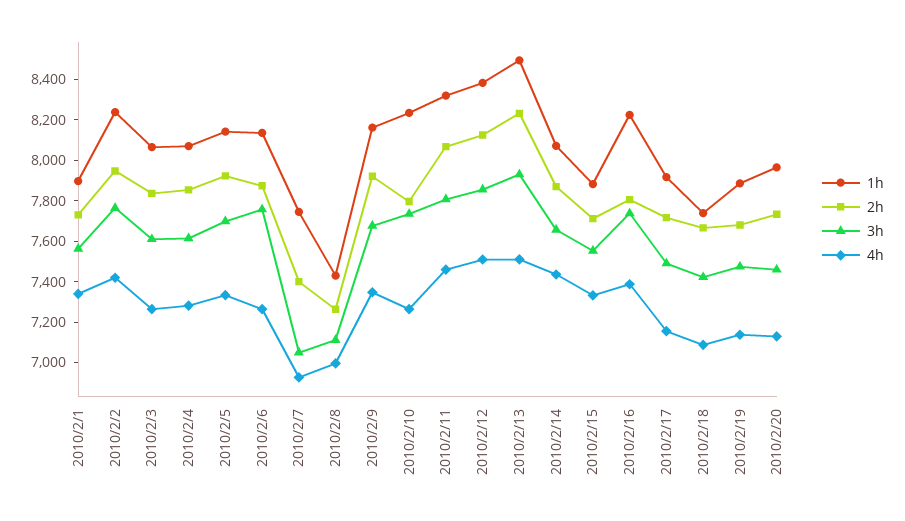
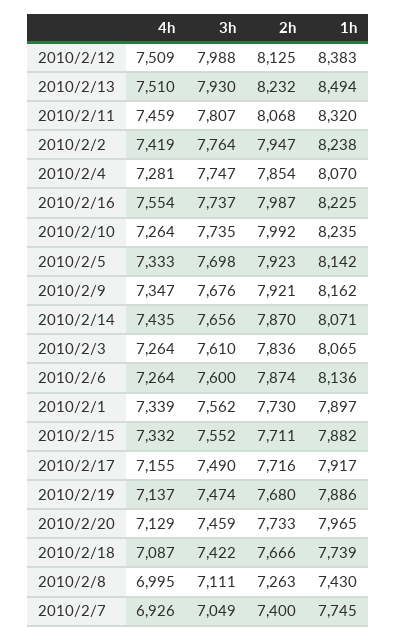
  {
    "1h": {
      "2010/2/1": 7897,
      "2010/2/2": 8238,
      "2010/2/3": 8065,
      "2010/2/4": 8070,
      "2010/2/5": 8142,
      "2010/2/6": 8136,
      "2010/2/7": 7745,
      "2010/2/8": 7430,
      "2010/2/9": 8162,
      "2010/2/10": 8235,
      "2010/2/11": 8320,
      "2010/2/12": 8383,
      "2010/2/13": 8494,
      "2010/2/14": 8071,
      "2010/2/15": 7882,
      "2010/2/16": 8225,
      "2010/2/17": 7917,
      "2010/2/18": 7739,
      "2010/2/19": 7886,
      "2010/2/20": 7965
    },
    "2h": {
      "2010/2/1": 7730,
      "2010/2/2": 7947,
      "2010/2/3": 7836,
      "2010/2/4": 7854,
      "2010/2/5": 7923,
      "2010/2/6": 7874,
      "2010/2/7": 7400,
      "2010/2/8": 7263,
      "2010/2/9": 7921,
-     "2010/2/10": 7800,
+     "2010/2/10": 7992,
      "2010/2/11": 8068,
      "2010/2/12": 8125,
      "2010/2/13": 8232,
      "2010/2/14": 7870,
      "2010/2/15": 7711,
-     "2010/2/16": 7800,
+     "2010/2/16": 7987,
      "2010/2/17": 7716,
      "2010/2/18": 7666,
      "2010/2/19": 7680,
      "2010/2/20": 7733
    },
    "3h": {
      "2010/2/1": 7562,
      "2010/2/2": 7764,
      "2010/2/3": 7610,
-     "2010/2/4": 7600,
+     "2010/2/4": 7747,
      "2010/2/5": 7698,
-     "2010/2/6": 7750,
+     "2010/2/6": 7600,
      "2010/2/7": 7049,
      "2010/2/8": 7111,
      "2010/2/9": 7676,
      "2010/2/10": 7735,
      "2010/2/11": 7807,
-     "2010/2/12": 7850,
+     "2010/2/12": 7988,
      "2010/2/13": 7930,
      "2010/2/14": 7656,
      "2010/2/15": 7552,
      "2010/2/16": 7737,
      "2010/2/17": 7490,
      "2010/2/18": 7422,
      "2010/2/19": 7474,
      "2010/2/20": 7459
    },
    "4h": {
      "2010/2/1": 7339,
      "2010/2/2": 7419,
      "2010/2/3": 7264,
      "2010/2/4": 7281,
      "2010/2/5": 7333,
      "2010/2/6": 7264,
      "2010/2/7": 6926,
      "2010/2/8": 6995,
      "2010/2/9": 7347,
      "2010/2/10": 7264,
      "2010/2/11": 7459,
      "2010/2/12": 7509,
      "2010/2/13": 7510,
      "2010/2/14": 7435,
      "2010/2/15": 7332,
-     "2010/2/16": 7400,
+     "2010/2/16": 7554,
      "2010/2/17": 7155,
      "2010/2/18": 7087,
      "2010/2/19": 7137,
      "2010/2/20": 7129
    }
  }

